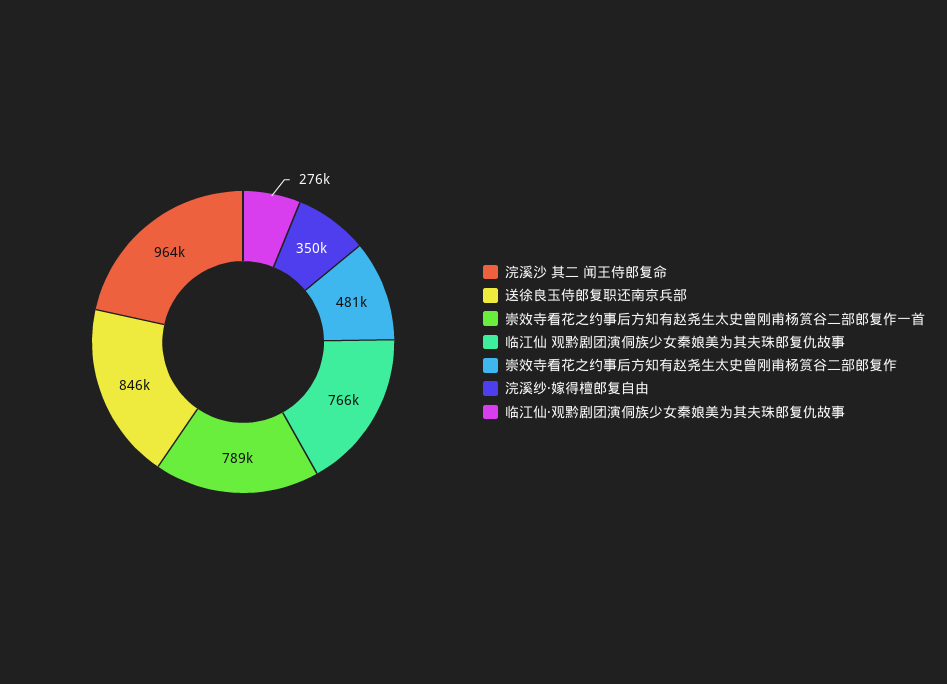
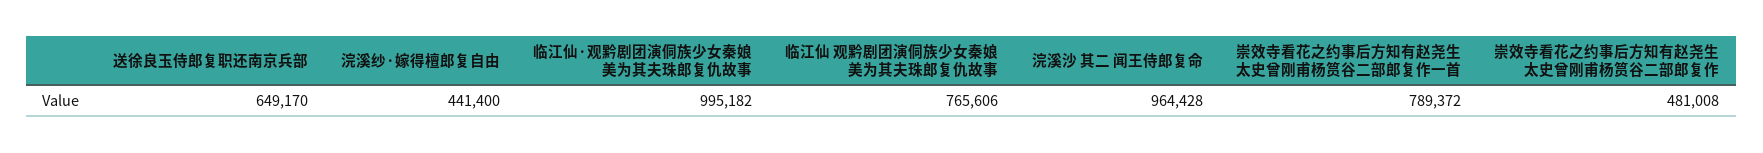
  {
    "浣溪沙 其二 闻王侍郎复命": 964428,
-   "送徐良玉侍郎复职还南京兵部": 846000,
+   "送徐良玉侍郎复职还南京兵部": 649170,
    "崇效寺看花之约事后方知有赵尧生太史曾刚甫杨筼谷二部郎复作一首": 789372,
    "临江仙 观黔剧团演侗族少女秦娘美为其夫珠郎复仇故事": 765606,
    "崇效寺看花之约事后方知有赵尧生太史曾刚甫杨筼谷二部郎复作": 481008,
-   "浣溪纱·嫁得檀郎复自由": 350000,
+   "浣溪纱·嫁得檀郎复自由": 441400,
-   "临江仙·观黔剧团演侗族少女秦娘美为其夫珠郎复仇故事": 276000
+   "临江仙·观黔剧团演侗族少女秦娘美为其夫珠郎复仇故事": 995182
  }

